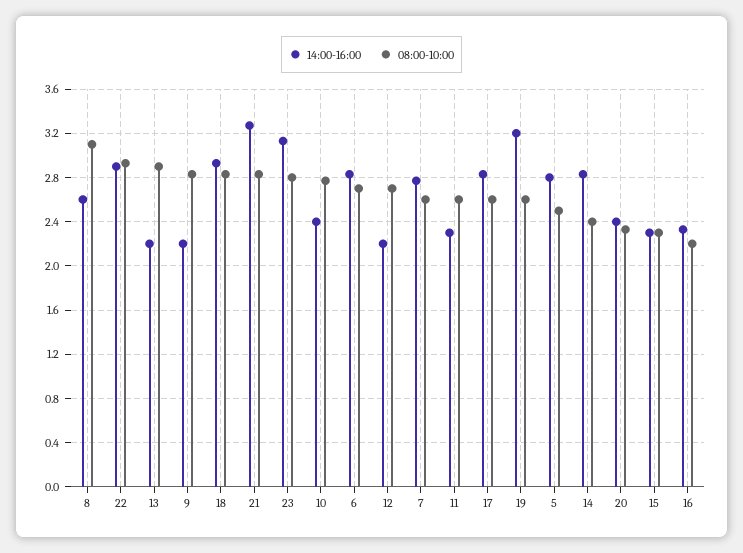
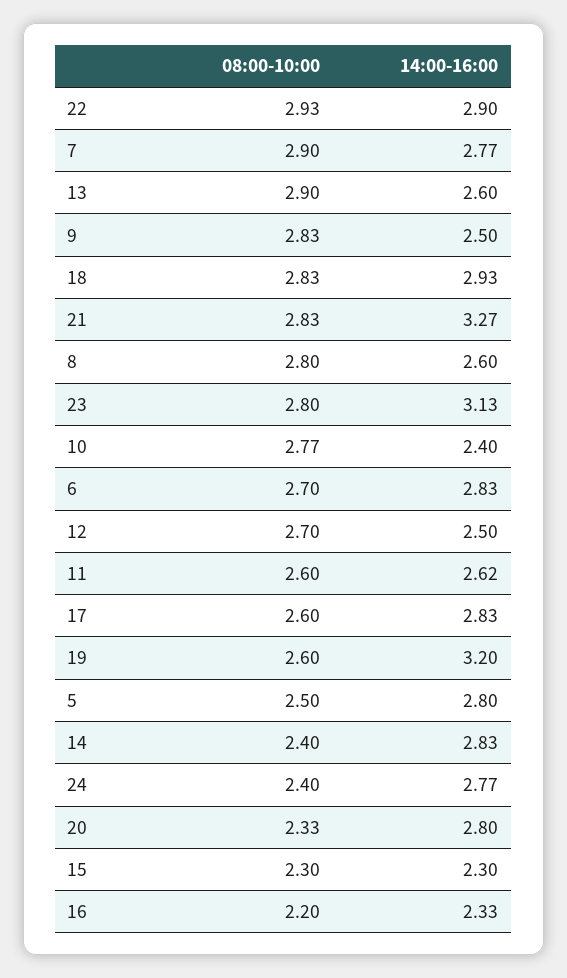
  {
    "14:00-16:00": {
      "8": 2.6,
      "22": 2.9,
-     "13": 2.2,
+     "13": 2.6,
-     "9": 2.2,
+     "9": 2.5,
      "18": 2.93,
      "21": 3.27,
      "23": 3.13,
      "10": 2.4,
      "6": 2.83,
-     "12": 2.2,
+     "12": 2.5,
      "7": 2.77,
-     "11": 2.3,
+     "11": 2.62,
      "17": 2.83,
      "19": 3.2,
      "5": 2.8,
      "14": 2.83,
-     "20": 2.4,
+     "20": 2.8,
      "15": 2.3,
-     "16": 2.33
+     "16": 2.33,
+     "24": 2.77
    },
    "08:00-10:00": {
-     "8": 3.1,
+     "8": 2.8,
      "22": 2.93,
      "13": 2.9,
      "9": 2.83,
      "18": 2.83,
      "21": 2.83,
      "23": 2.8,
      "10": 2.77,
      "6": 2.7,
      "12": 2.7,
-     "7": 2.6,
+     "7": 2.9,
      "11": 2.6,
      "17": 2.6,
      "19": 2.6,
      "5": 2.5,
      "14": 2.4,
      "20": 2.33,
      "15": 2.3,
-     "16": 2.2
+     "16": 2.2,
+     "24": 2.4
    }
  }

